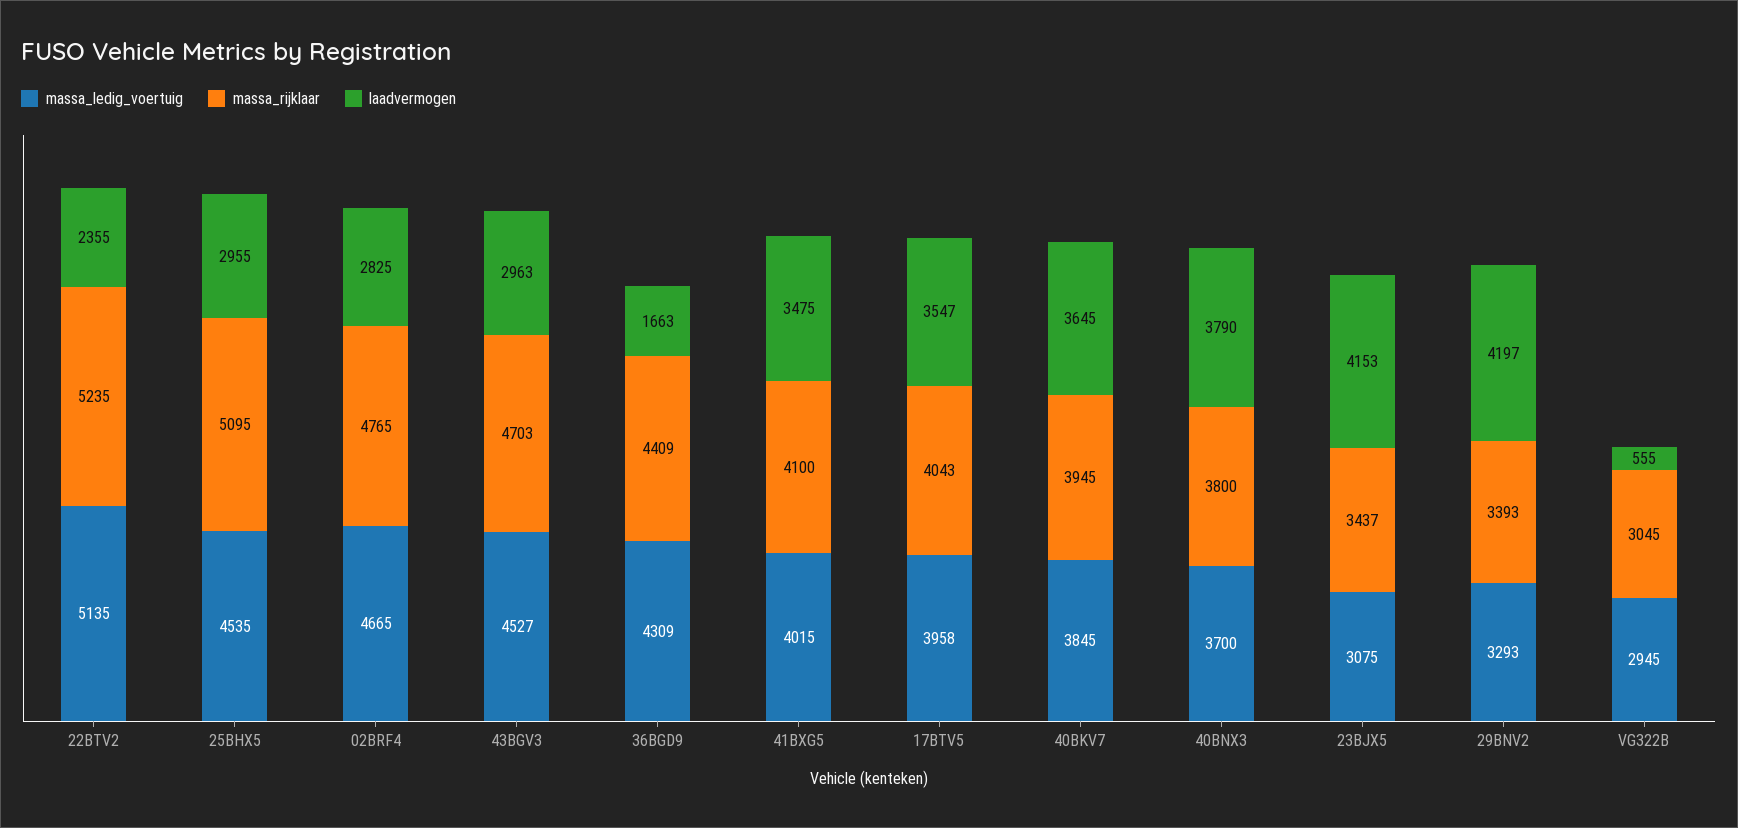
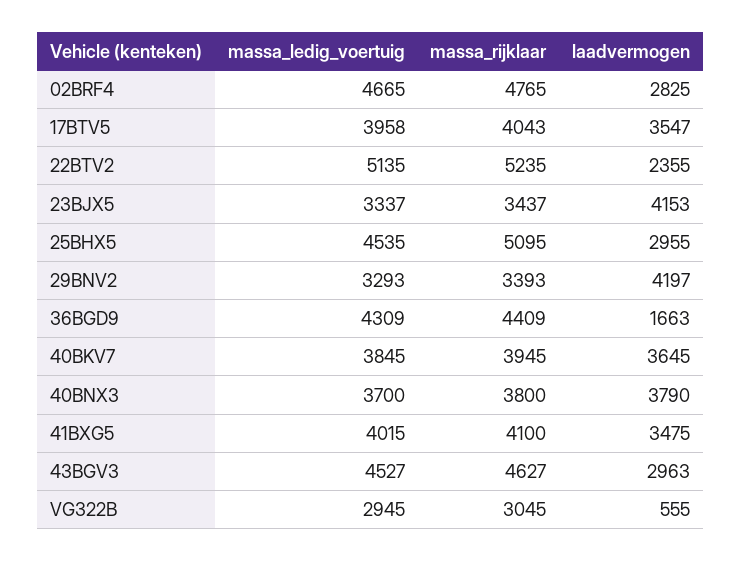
  {
    "massa_ledig_voertuig": {
      "22BTV2": 5135,
      "25BHX5": 4535,
      "02BRF4": 4665,
      "43BGV3": 4527,
      "36BGD9": 4309,
      "41BXG5": 4015,
      "17BTV5": 3958,
      "40BKV7": 3845,
      "40BNX3": 3700,
-     "23BJX5": 3075,
+     "23BJX5": 3337,
      "29BNV2": 3293,
      "VG322B": 2945
    },
    "massa_rijklaar": {
      "22BTV2": 5235,
      "25BHX5": 5095,
      "02BRF4": 4765,
-     "43BGV3": 4703,
+     "43BGV3": 4627,
      "36BGD9": 4409,
      "41BXG5": 4100,
      "17BTV5": 4043,
      "40BKV7": 3945,
      "40BNX3": 3800,
      "23BJX5": 3437,
      "29BNV2": 3393,
      "VG322B": 3045
    },
    "laadvermogen": {
      "22BTV2": 2355,
      "25BHX5": 2955,
      "02BRF4": 2825,
      "43BGV3": 2963,
      "36BGD9": 1663,
      "41BXG5": 3475,
      "17BTV5": 3547,
      "40BKV7": 3645,
      "40BNX3": 3790,
      "23BJX5": 4153,
      "29BNV2": 4197,
      "VG322B": 555
    }
  }

